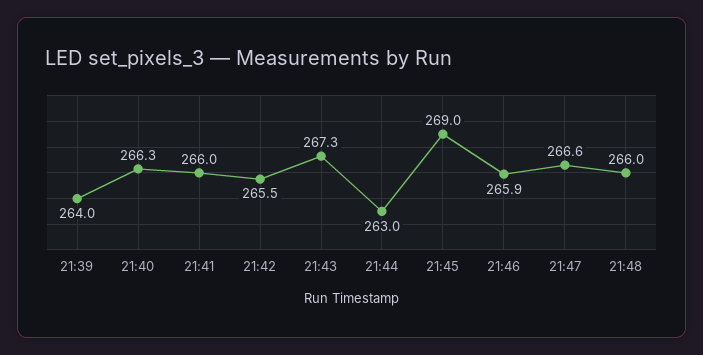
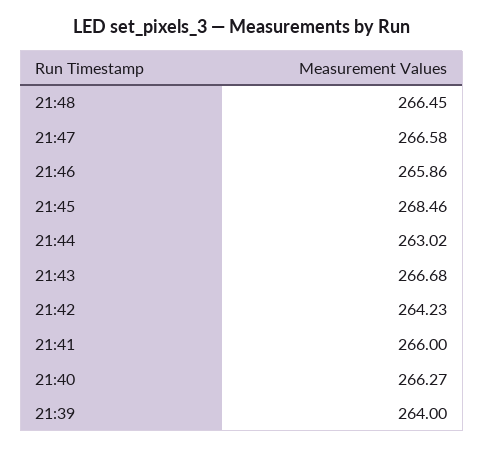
  {
    "21:39": 264,
    "21:40": 266.27,
    "21:41": 266,
-   "21:42": 265.5,
+   "21:42": 264.23,
-   "21:43": 267.3,
+   "21:43": 266.68,
    "21:44": 263.02,
-   "21:45": 269,
+   "21:45": 268.46,
    "21:46": 265.86,
    "21:47": 266.58,
-   "21:48": 266
+   "21:48": 266.45
  }

